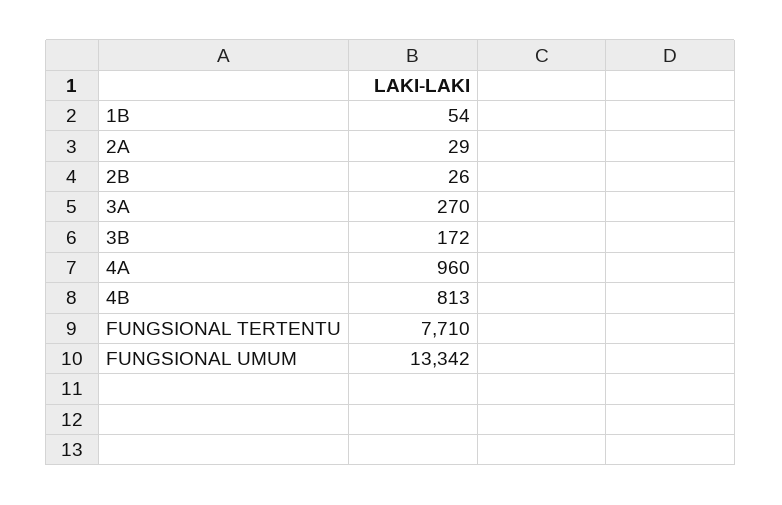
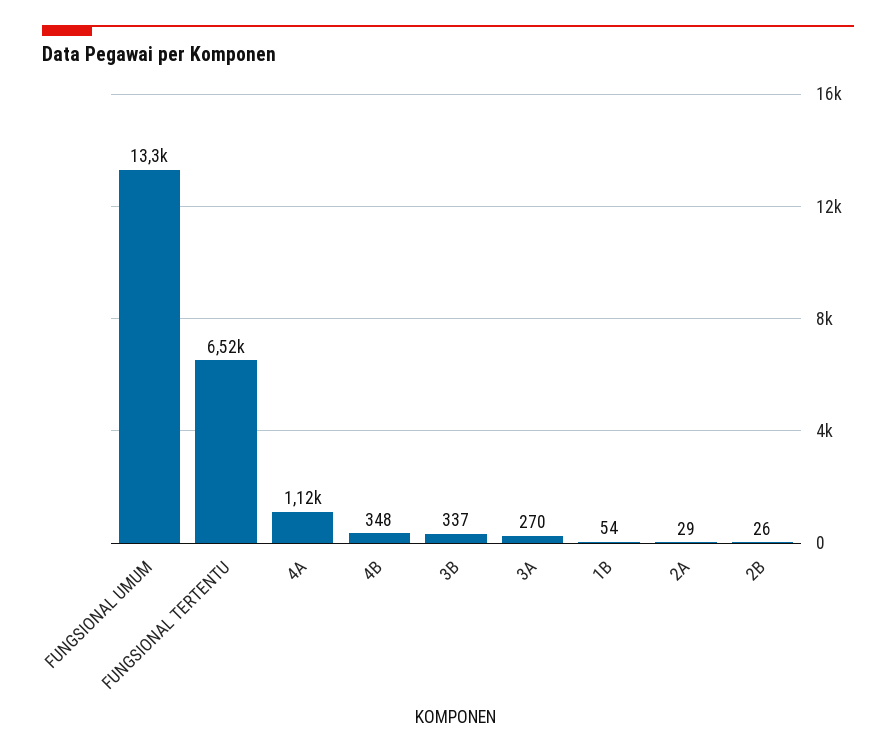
  {
    "1B": 54,
    "2A": 29,
    "2B": 26,
    "3A": 270,
-   "3B": 172,
+   "3B": 337,
-   "4A": 960,
+   "4A": 1120,
-   "4B": 813,
+   "4B": 348,
-   "FUNGSIONAL TERTENTU": 7710,
+   "FUNGSIONAL TERTENTU": 6520,
    "FUNGSIONAL UMUM": 13342
  }

